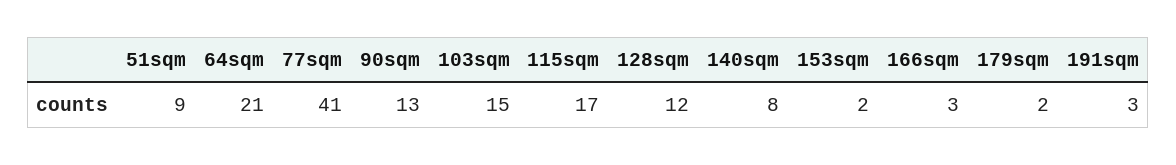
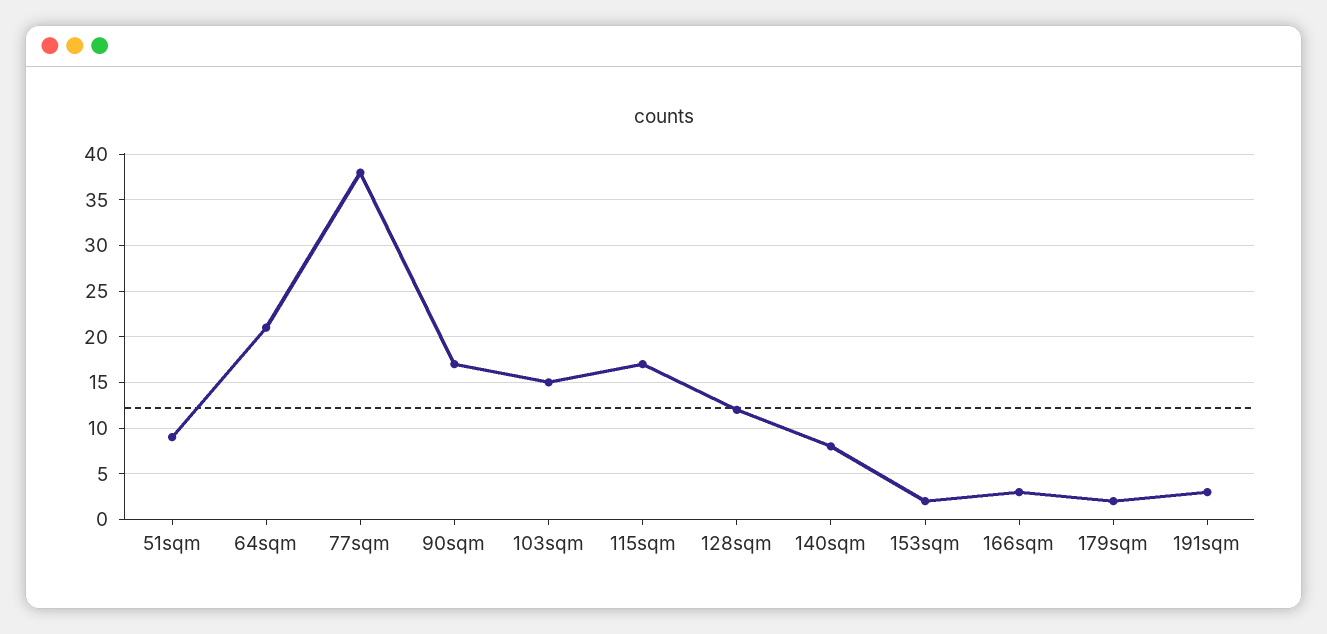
  {
    "51sqm": 9,
    "64sqm": 21,
-   "77sqm": 41,
+   "77sqm": 38,
-   "90sqm": 13,
+   "90sqm": 17,
    "103sqm": 15,
    "115sqm": 17,
    "128sqm": 12,
    "140sqm": 8,
    "153sqm": 2,
    "166sqm": 3,
    "179sqm": 2,
    "191sqm": 3
  }

